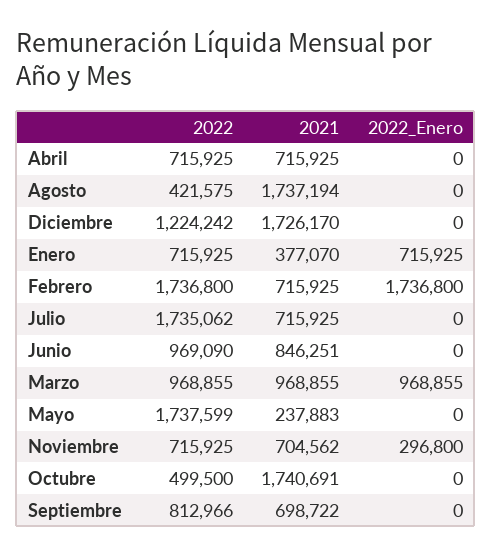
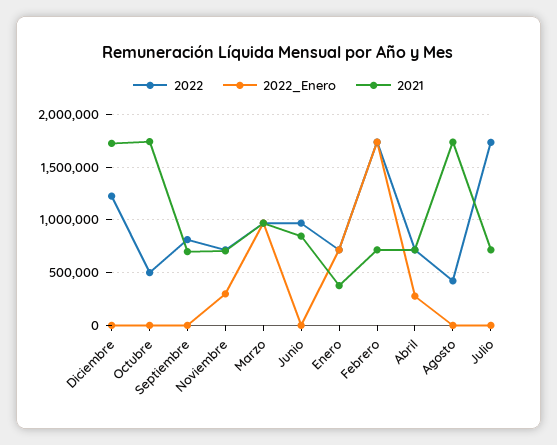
  {
    "2022": {
      "Abril": 715925,
      "Agosto": 421575,
      "Diciembre": 1224242,
      "Enero": 715925,
      "Febrero": 1736800,
      "Julio": 1735062,
      "Junio": 969090,
      "Marzo": 968855,
-     "Mayo": 1737599,
      "Noviembre": 715925,
      "Octubre": 499500,
      "Septiembre": 812966
    },
    "2021": {
      "Abril": 715925,
      "Agosto": 1737194,
      "Diciembre": 1726170,
      "Enero": 377070,
      "Febrero": 715925,
      "Julio": 715925,
      "Junio": 846251,
      "Marzo": 968855,
-     "Mayo": 237883,
      "Noviembre": 704562,
      "Octubre": 1740691,
      "Septiembre": 698722
    },
    "2022_Enero": {
-     "Abril": 0,
+     "Abril": 300000,
      "Agosto": 0,
      "Diciembre": 0,
      "Enero": 715925,
      "Febrero": 1736800,
      "Julio": 0,
      "Junio": 0,
      "Marzo": 968855,
-     "Mayo": 0,
      "Noviembre": 296800,
      "Octubre": 0,
      "Septiembre": 0
    }
  }

